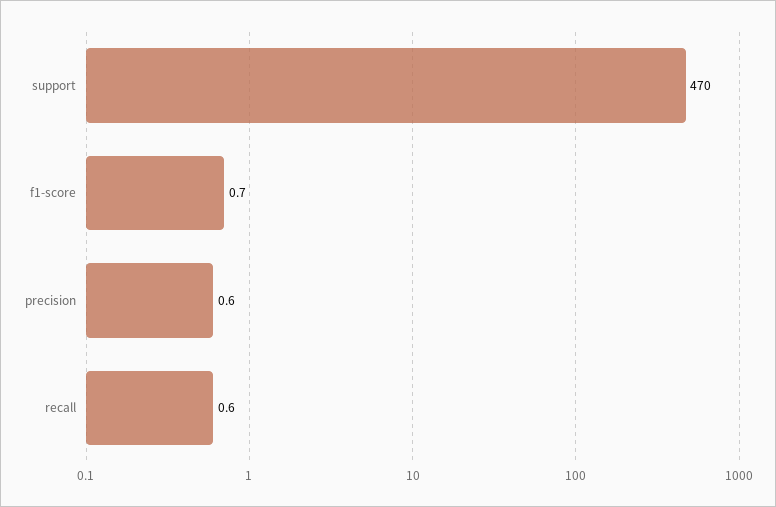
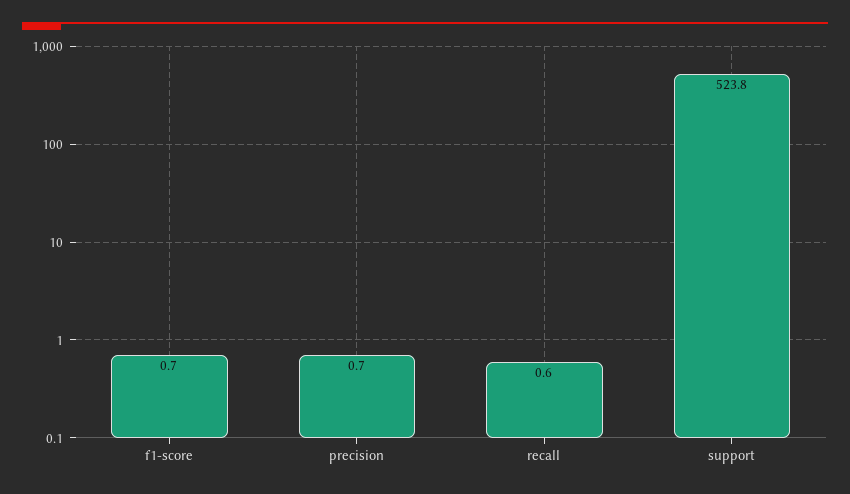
  {
-   "support": 470,
+   "support": 523.8,
    "f1-score": 0.7,
-   "precision": 0.6,
+   "precision": 0.7,
    "recall": 0.6
  }

